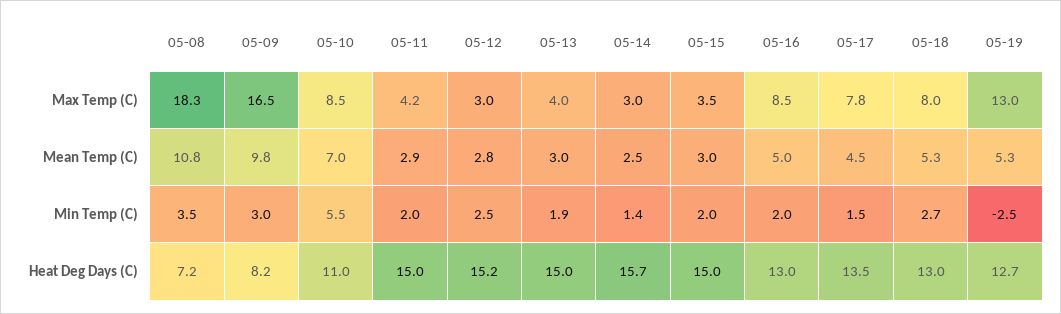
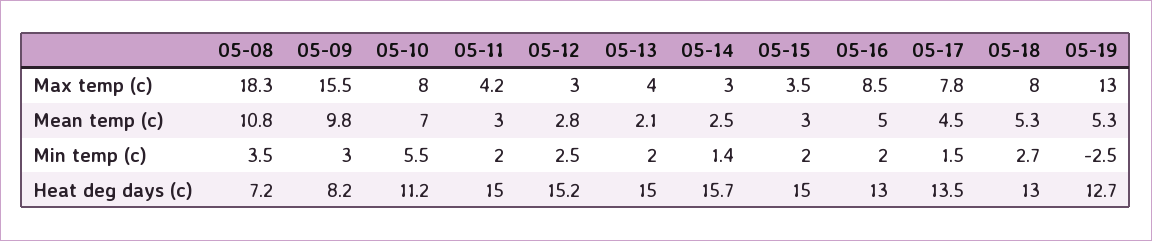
  {
    "05-08": {
      "Max Temp (C)": 18.3,
      "Mean Temp (C)": 10.8,
      "Min Temp (C)": 3.5,
      "Heat Deg Days (C)": 7.2
    },
    "05-09": {
-     "Max Temp (C)": 16.5,
+     "Max Temp (C)": 15.5,
      "Mean Temp (C)": 9.8,
      "Min Temp (C)": 3,
      "Heat Deg Days (C)": 8.2
    },
    "05-10": {
-     "Max Temp (C)": 8.5,
+     "Max Temp (C)": 8,
      "Mean Temp (C)": 7,
      "Min Temp (C)": 5.5,
-     "Heat Deg Days (C)": 11
+     "Heat Deg Days (C)": 11.2
    },
    "05-11": {
      "Max Temp (C)": 4.2,
-     "Mean Temp (C)": 2.9,
+     "Mean Temp (C)": 3,
      "Min Temp (C)": 2,
      "Heat Deg Days (C)": 15
    },
    "05-12": {
      "Max Temp (C)": 3,
      "Mean Temp (C)": 2.8,
      "Min Temp (C)": 2.5,
      "Heat Deg Days (C)": 15.2
    },
    "05-13": {
      "Max Temp (C)": 4,
-     "Mean Temp (C)": 3,
+     "Mean Temp (C)": 2.1,
-     "Min Temp (C)": 1.9,
+     "Min Temp (C)": 2,
      "Heat Deg Days (C)": 15
    },
    "05-14": {
      "Max Temp (C)": 3,
      "Mean Temp (C)": 2.5,
      "Min Temp (C)": 1.4,
      "Heat Deg Days (C)": 15.7
    },
    "05-15": {
      "Max Temp (C)": 3.5,
      "Mean Temp (C)": 3,
      "Min Temp (C)": 2,
      "Heat Deg Days (C)": 15
    },
    "05-16": {
      "Max Temp (C)": 8.5,
      "Mean Temp (C)": 5,
      "Min Temp (C)": 2,
      "Heat Deg Days (C)": 13
    },
    "05-17": {
      "Max Temp (C)": 7.8,
      "Mean Temp (C)": 4.5,
      "Min Temp (C)": 1.5,
      "Heat Deg Days (C)": 13.5
    },
    "05-18": {
      "Max Temp (C)": 8,
      "Mean Temp (C)": 5.3,
      "Min Temp (C)": 2.7,
      "Heat Deg Days (C)": 13
    },
    "05-19": {
      "Max Temp (C)": 13,
      "Mean Temp (C)": 5.3,
      "Min Temp (C)": -2.5,
      "Heat Deg Days (C)": 12.7
    }
  }

